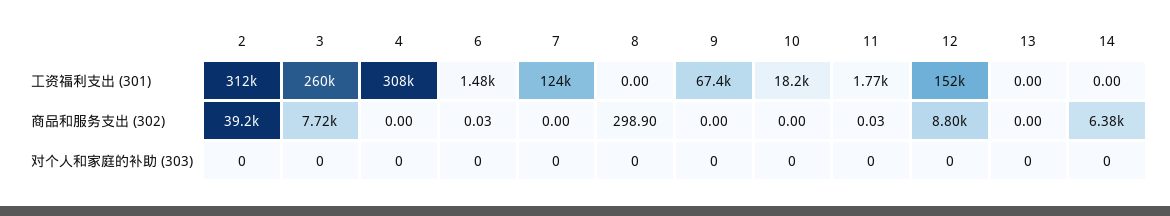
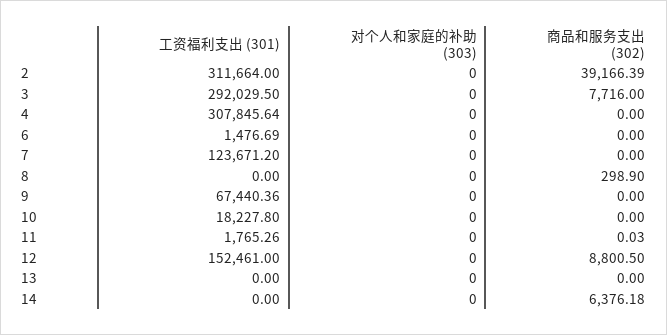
  {
    "2": {
      "工资福利支出 (301)": 311664,
      "商品和服务支出 (302)": 39166.39,
      "对个人和家庭的补助 (303)": 0
    },
    "3": {
-     "工资福利支出 (301)": 260000,
+     "工资福利支出 (301)": 292029.5,
      "商品和服务支出 (302)": 7716,
      "对个人和家庭的补助 (303)": 0
    },
    "4": {
      "工资福利支出 (301)": 307845.64,
      "商品和服务支出 (302)": 0,
      "对个人和家庭的补助 (303)": 0
    },
    "6": {
      "工资福利支出 (301)": 1476.69,
-     "商品和服务支出 (302)": 0.03,
+     "商品和服务支出 (302)": 0,
      "对个人和家庭的补助 (303)": 0
    },
    "7": {
      "工资福利支出 (301)": 123671.2,
      "商品和服务支出 (302)": 0,
      "对个人和家庭的补助 (303)": 0
    },
    "8": {
      "工资福利支出 (301)": 0,
      "商品和服务支出 (302)": 298.9,
      "对个人和家庭的补助 (303)": 0
    },
    "9": {
      "工资福利支出 (301)": 67440.36,
      "商品和服务支出 (302)": 0,
      "对个人和家庭的补助 (303)": 0
    },
    "10": {
      "工资福利支出 (301)": 18227.8,
      "商品和服务支出 (302)": 0,
      "对个人和家庭的补助 (303)": 0
    },
    "11": {
      "工资福利支出 (301)": 1765.26,
      "商品和服务支出 (302)": 0.03,
      "对个人和家庭的补助 (303)": 0
    },
    "12": {
      "工资福利支出 (301)": 152461,
      "商品和服务支出 (302)": 8800.5,
      "对个人和家庭的补助 (303)": 0
    },
    "13": {
      "工资福利支出 (301)": 0,
      "商品和服务支出 (302)": 0,
      "对个人和家庭的补助 (303)": 0
    },
    "14": {
      "工资福利支出 (301)": 0,
      "商品和服务支出 (302)": 6376.18,
      "对个人和家庭的补助 (303)": 0
    }
  }

